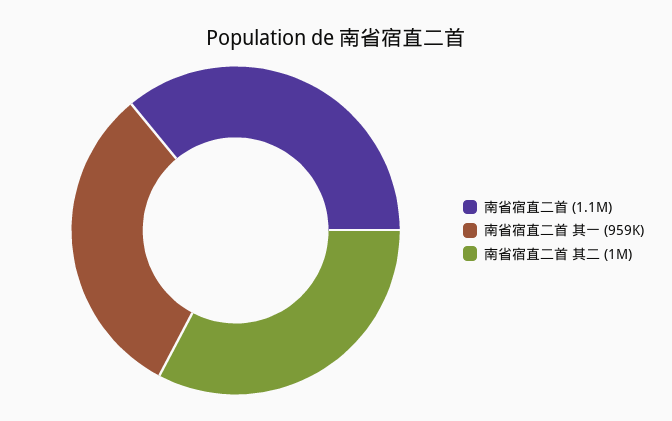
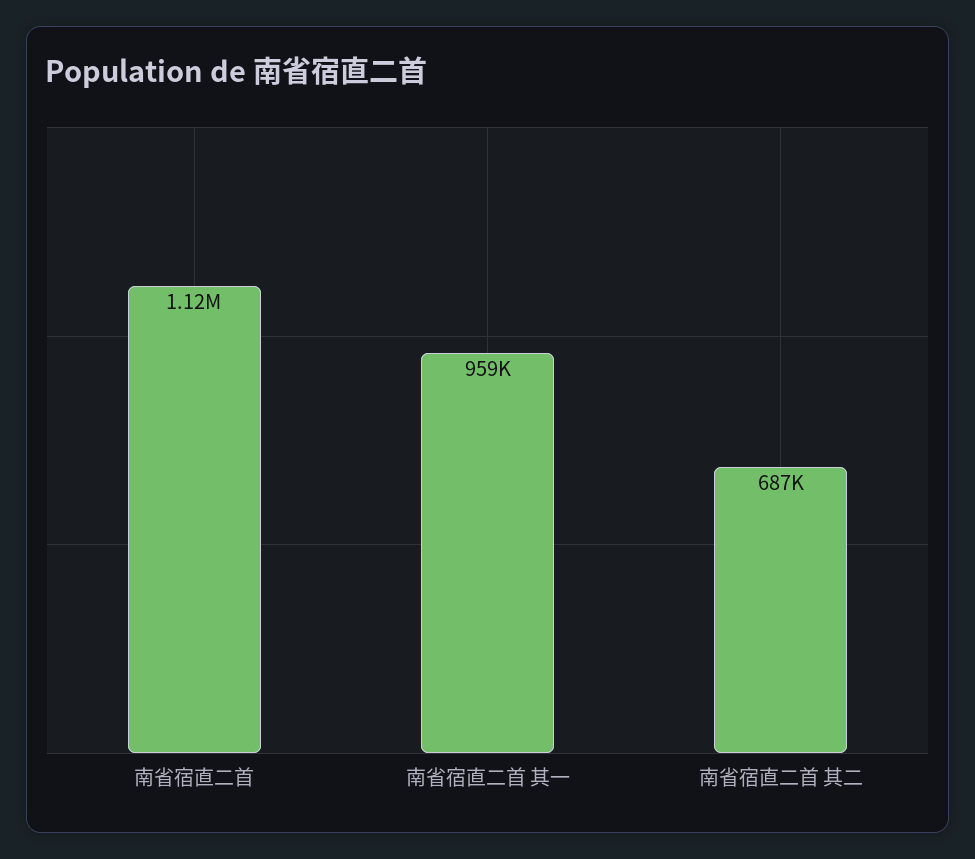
  {
    "南省宿直二首": 1120000,
    "南省宿直二首 其一": 959000,
-   "南省宿直二首 其二": 1000000
+   "南省宿直二首 其二": 687000
  }

